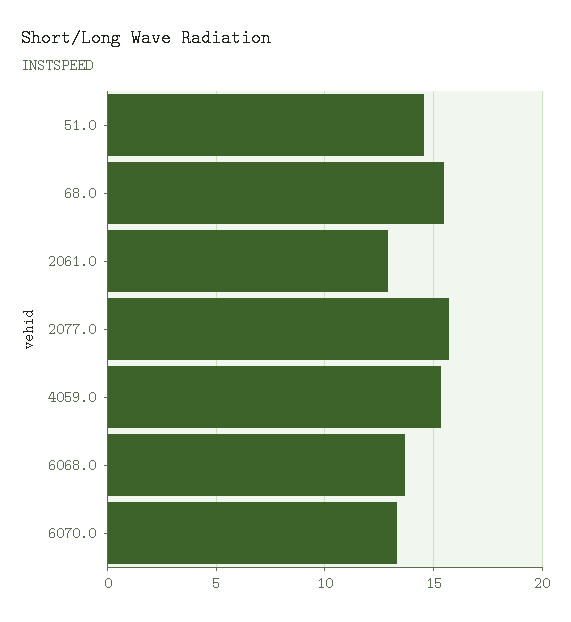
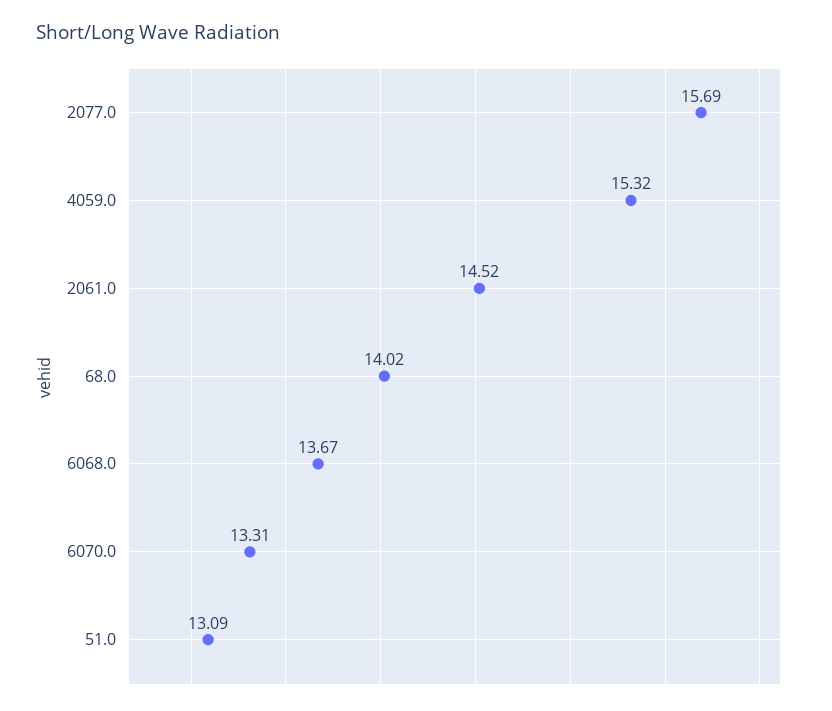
  {
-   "51.0": 14.5,
+   "51.0": 13.09,
-   "68.0": 15.5,
+   "68.0": 14.02,
-   "2061.0": 13,
+   "2061.0": 14.52,
    "2077.0": 15.69,
    "4059.0": 15.32,
    "6068.0": 13.67,
    "6070.0": 13.31
  }

